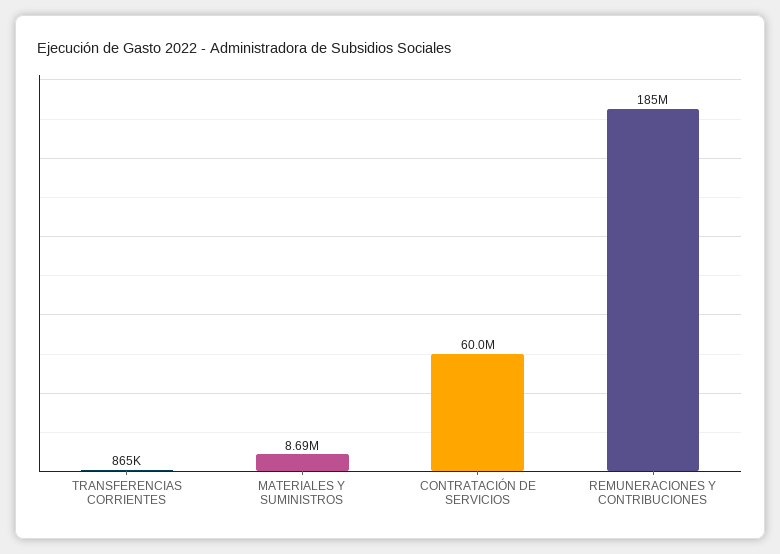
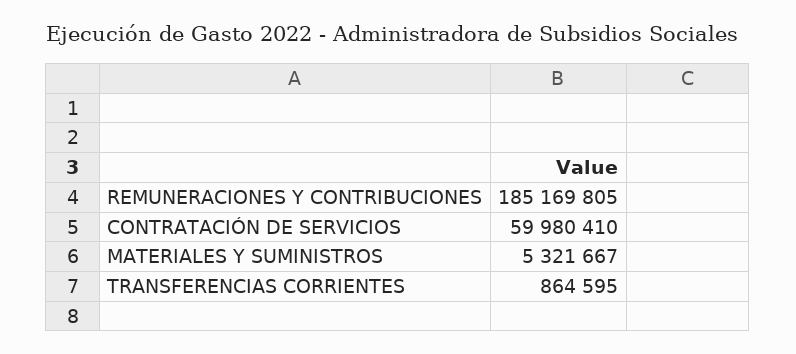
  {
    "TRANSFERENCIAS CORRIENTES": 864595,
-   "MATERIALES Y SUMINISTROS": 8690000,
+   "MATERIALES Y SUMINISTROS": 5321667,
    "CONTRATACIÓN DE SERVICIOS": 59980410,
    "REMUNERACIONES Y CONTRIBUCIONES": 185169805
  }

